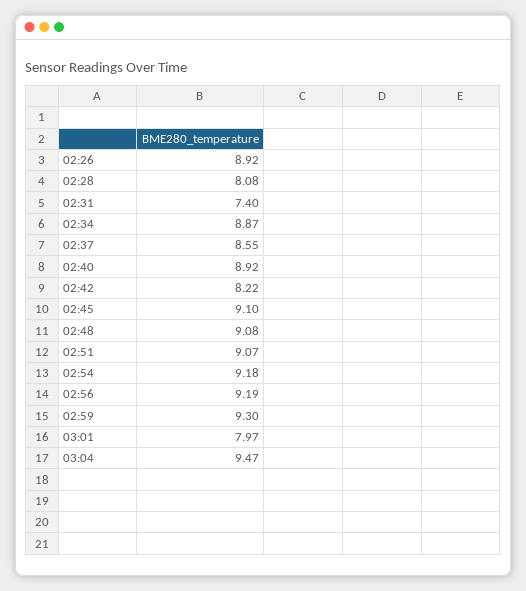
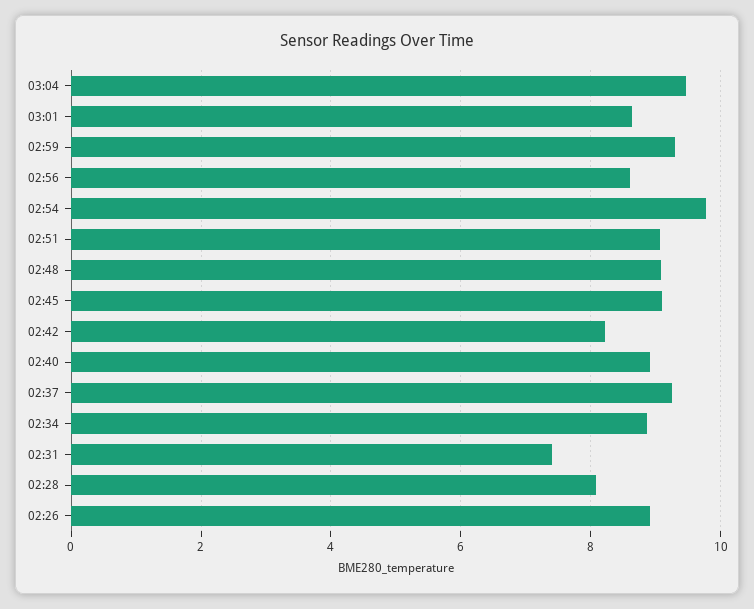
  {
    "02:26": 8.92,
    "02:28": 8.08,
    "02:31": 7.4,
    "02:34": 8.87,
-   "02:37": 8.55,
+   "02:37": 9.2,
    "02:40": 8.92,
    "02:42": 8.22,
    "02:45": 9.1,
    "02:48": 9.08,
    "02:51": 9.07,
-   "02:54": 9.18,
+   "02:54": 9.8,
-   "02:56": 9.19,
+   "02:56": 8.6,
    "02:59": 9.3,
-   "03:01": 7.97,
+   "03:01": 8.6,
    "03:04": 9.47
  }

